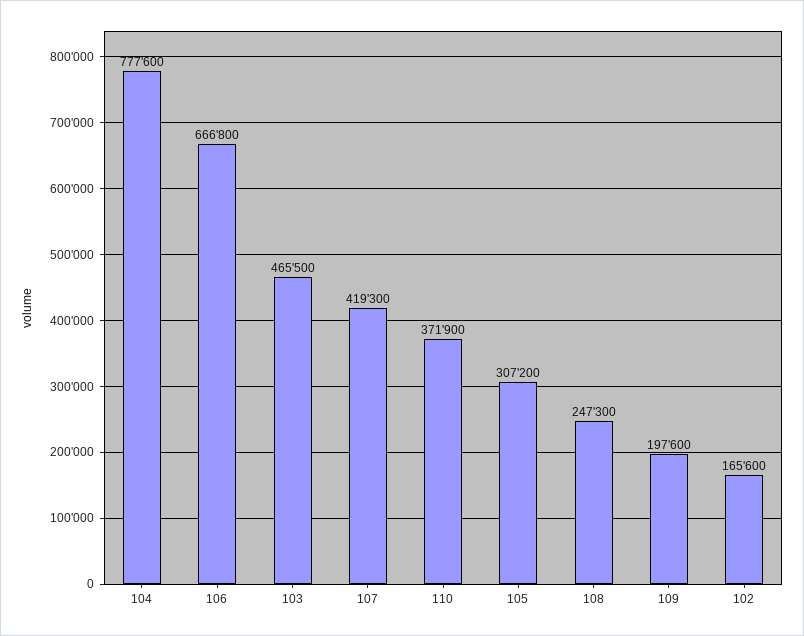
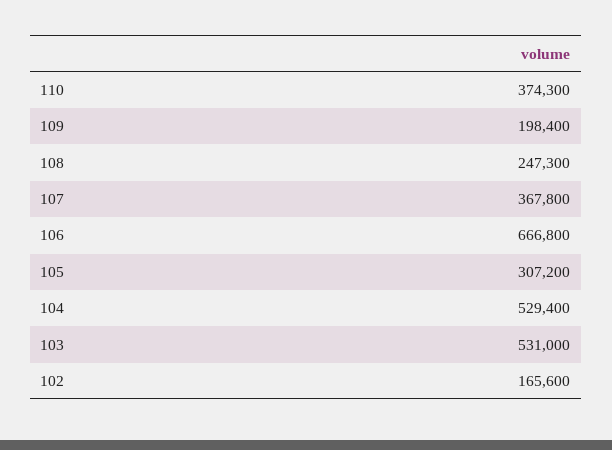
  {
-   "104": 777600,
+   "104": 529400,
    "106": 666800,
-   "103": 465500,
+   "103": 531000,
-   "107": 419300,
+   "107": 367800,
-   "110": 371900,
+   "110": 374300,
    "105": 307200,
    "108": 247300,
-   "109": 197600,
+   "109": 198400,
    "102": 165600
  }

